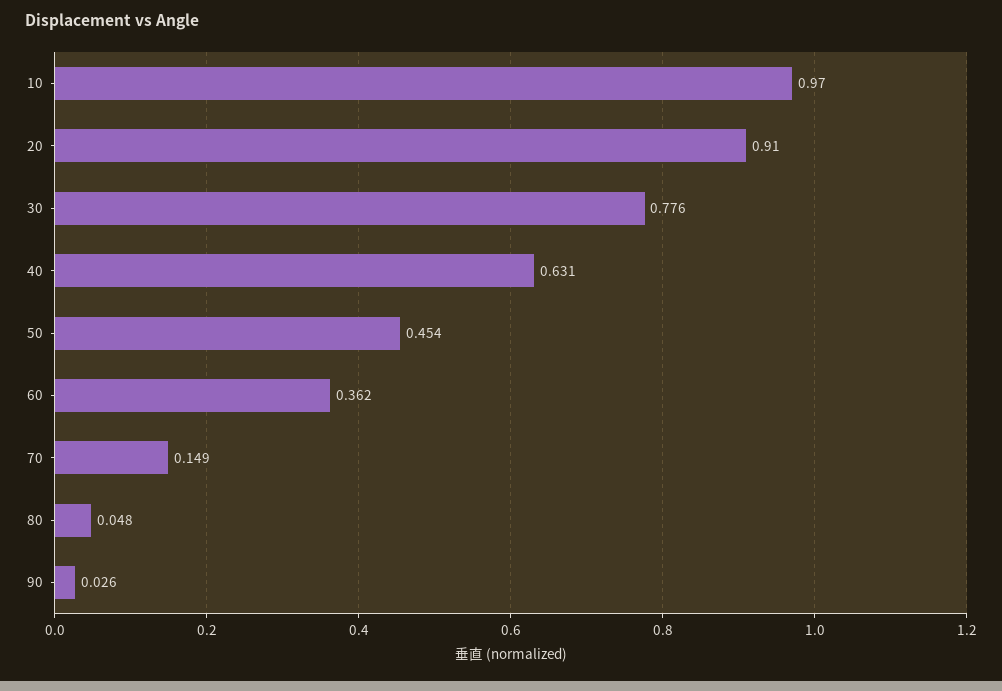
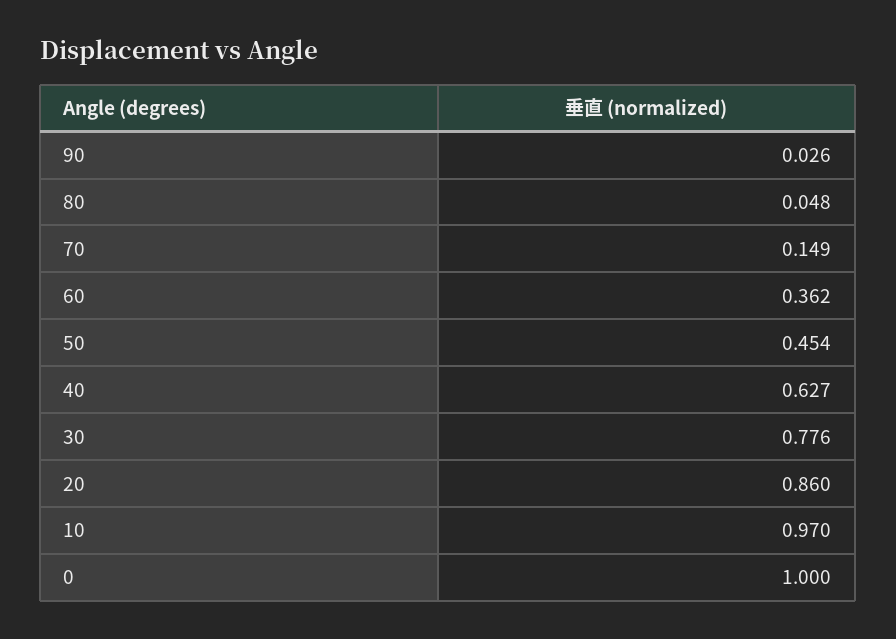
  {
    "10": 0.97,
-   "20": 0.91,
+   "20": 0.86,
    "30": 0.776,
-   "40": 0.631,
+   "40": 0.627,
    "50": 0.454,
    "60": 0.362,
    "70": 0.149,
    "80": 0.048,
-   "90": 0.026
+   "90": 0.026,
+   "0": 1
  }

